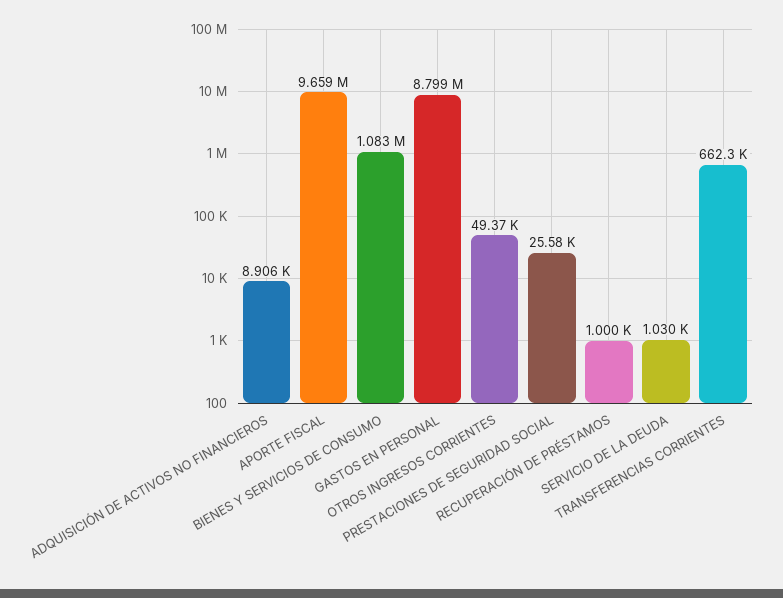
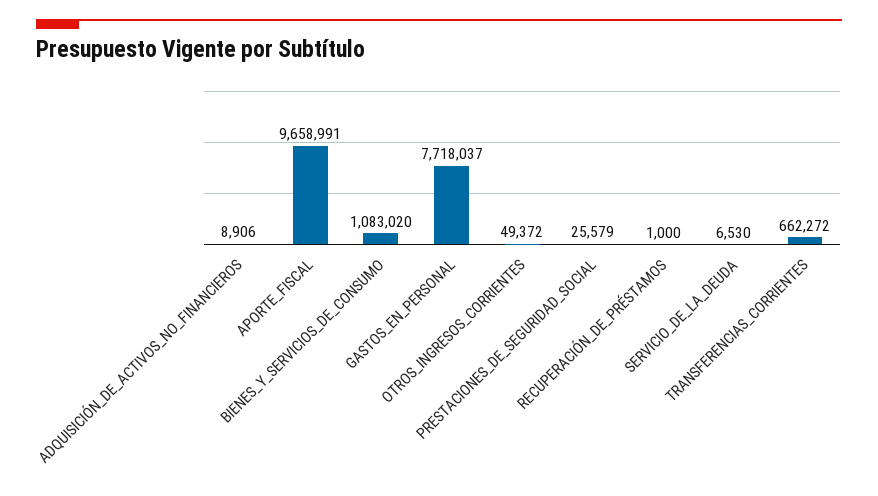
  {
    "ADQUISICIÓN DE ACTIVOS NO FINANCIEROS": 8906,
    "APORTE FISCAL": 9658991,
    "BIENES Y SERVICIOS DE CONSUMO": 1083020,
-   "GASTOS EN PERSONAL": 8799000,
+   "GASTOS EN PERSONAL": 7718037,
    "OTROS INGRESOS CORRIENTES": 49372,
    "PRESTACIONES DE SEGURIDAD SOCIAL": 25579,
    "RECUPERACIÓN DE PRÉSTAMOS": 1000,
-   "SERVICIO DE LA DEUDA": 1030,
+   "SERVICIO DE LA DEUDA": 6530,
    "TRANSFERENCIAS CORRIENTES": 662272
  }

